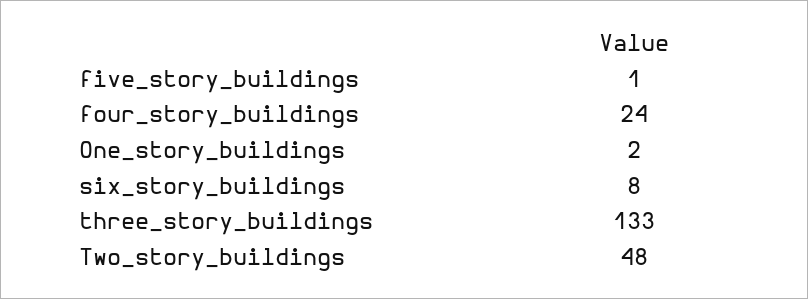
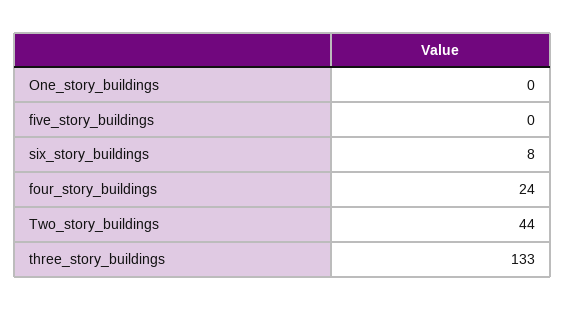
  {
-   "five_story_buildings": 1,
+   "five_story_buildings": 0,
    "four_story_buildings": 24,
-   "One_story_buildings": 2,
+   "One_story_buildings": 0,
    "six_story_buildings": 8,
    "three_story_buildings": 133,
-   "Two_story_buildings": 48
+   "Two_story_buildings": 44
  }

